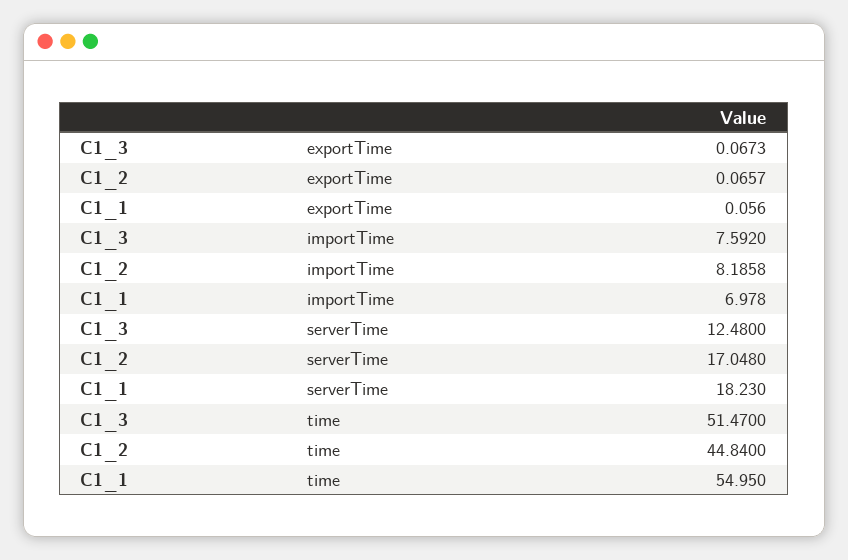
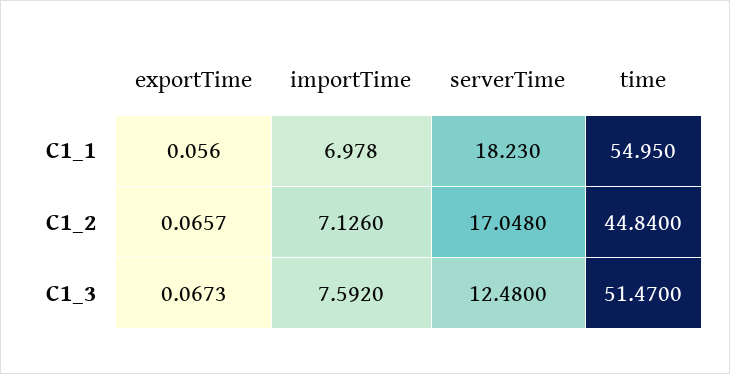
  {
    "C1_3": {
      "exportTime": 0.0673,
      "importTime": 7.592,
      "serverTime": 12.48,
      "time": 51.47
    },
    "C1_2": {
      "exportTime": 0.0657,
-     "importTime": 8.1858,
+     "importTime": 7.126,
      "serverTime": 17.048,
      "time": 44.84
    },
    "C1_1": {
      "exportTime": 0.056,
      "importTime": 6.978,
      "serverTime": 18.23,
      "time": 54.95
    }
  }

